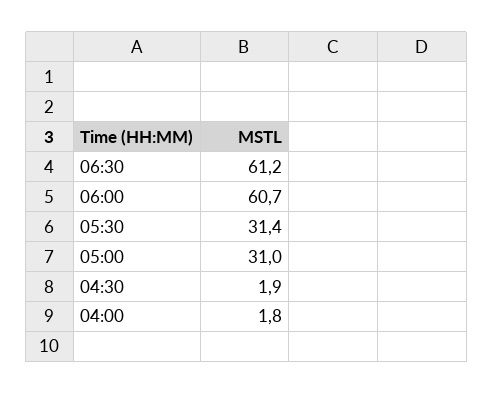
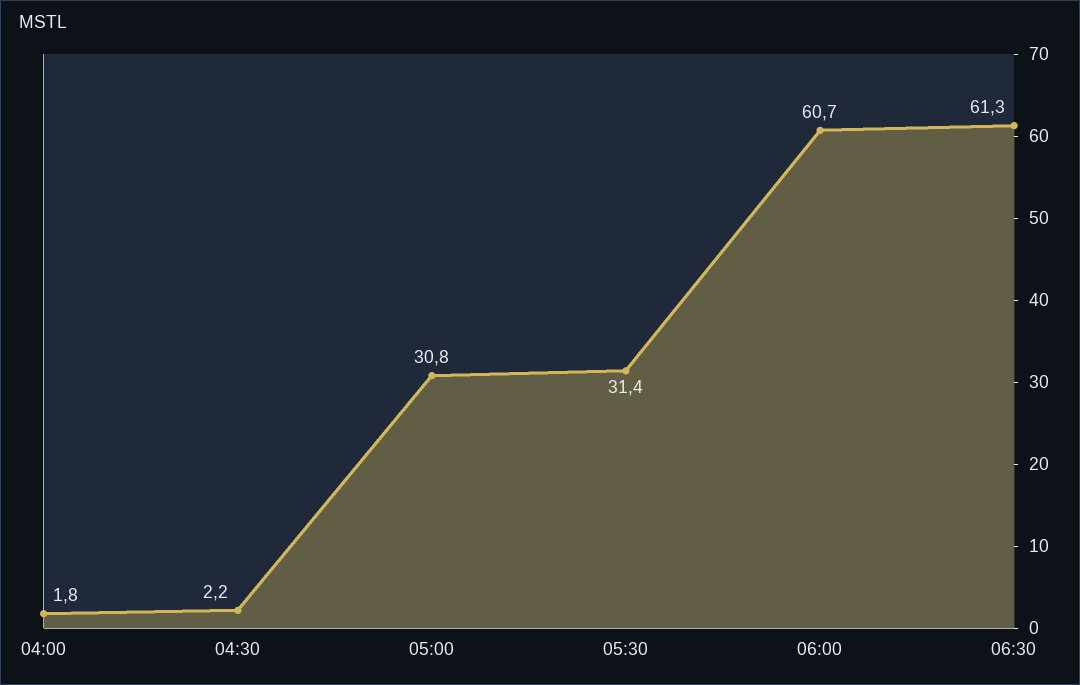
  {
-   "06:30": 61.2,
+   "06:30": 61.3,
    "06:00": 60.7,
    "05:30": 31.4,
-   "05:00": 31,
+   "05:00": 30.8,
-   "04:30": 1.9,
+   "04:30": 2.2,
    "04:00": 1.8
  }

